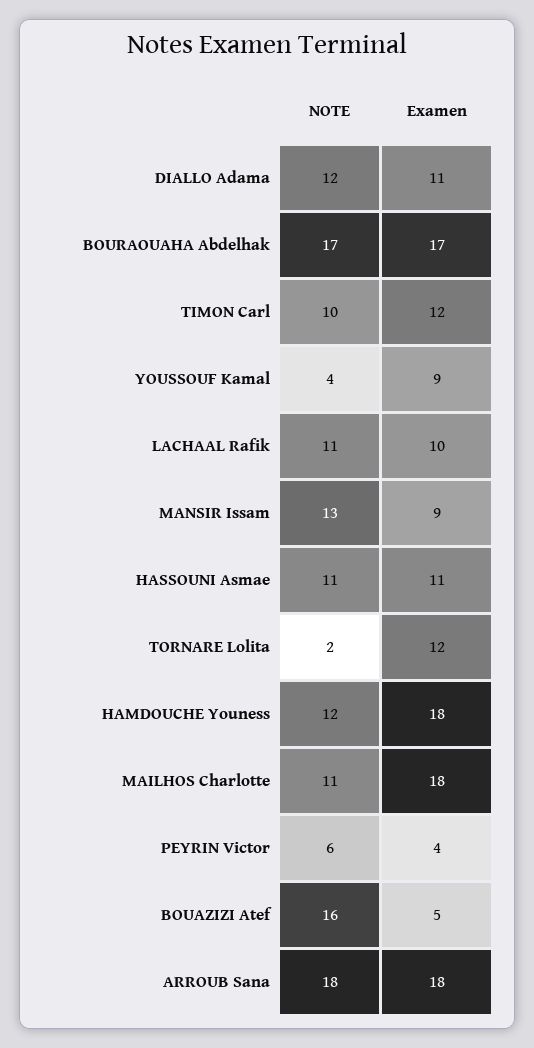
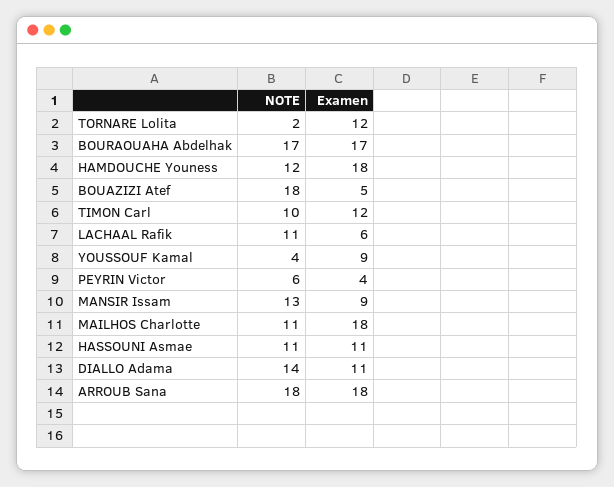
  {
    "NOTE": {
-     "DIALLO Adama": 12,
+     "DIALLO Adama": 14,
      "BOURAOUAHA Abdelhak": 17,
      "TIMON Carl": 10,
      "YOUSSOUF Kamal": 4,
      "LACHAAL Rafik": 11,
      "MANSIR Issam": 13,
      "HASSOUNI Asmae": 11,
      "TORNARE Lolita": 2,
      "HAMDOUCHE Youness": 12,
      "MAILHOS Charlotte": 11,
      "PEYRIN Victor": 6,
-     "BOUAZIZI Atef": 16,
+     "BOUAZIZI Atef": 18,
      "ARROUB Sana": 18
    },
    "Examen": {
      "DIALLO Adama": 11,
      "BOURAOUAHA Abdelhak": 17,
      "TIMON Carl": 12,
      "YOUSSOUF Kamal": 9,
-     "LACHAAL Rafik": 10,
+     "LACHAAL Rafik": 6,
      "MANSIR Issam": 9,
      "HASSOUNI Asmae": 11,
      "TORNARE Lolita": 12,
      "HAMDOUCHE Youness": 18,
      "MAILHOS Charlotte": 18,
      "PEYRIN Victor": 4,
      "BOUAZIZI Atef": 5,
      "ARROUB Sana": 18
    }
  }

